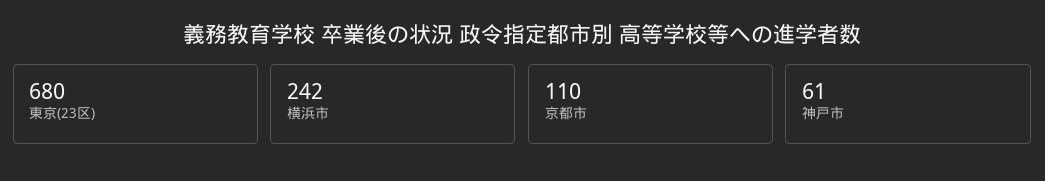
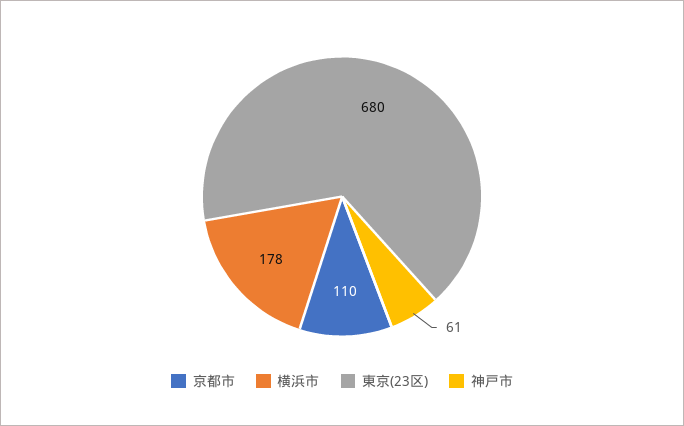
  {
    "東京(23区)": 680,
-   "横浜市": 242,
+   "横浜市": 178,
    "京都市": 110,
    "神戸市": 61
  }

